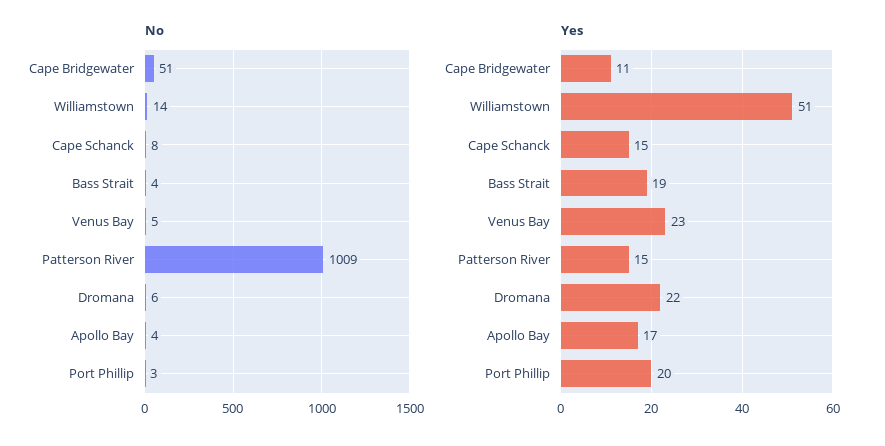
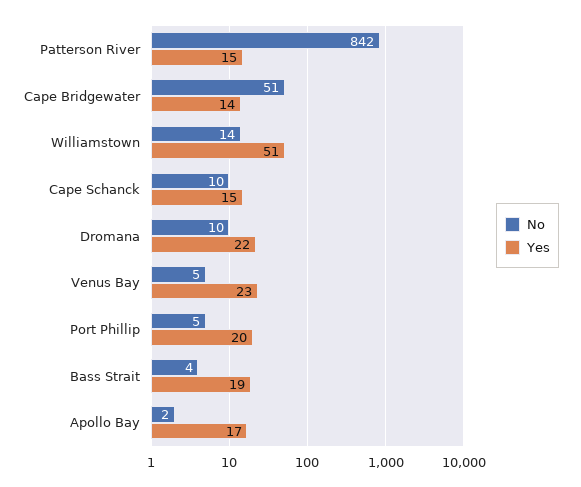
  {
    "No": {
      "Cape Bridgewater": 51,
      "Williamstown": 14,
-     "Cape Schanck": 8,
+     "Cape Schanck": 10,
      "Bass Strait": 4,
      "Venus Bay": 5,
-     "Patterson River": 1009,
+     "Patterson River": 842,
-     "Dromana": 6,
+     "Dromana": 10,
-     "Apollo Bay": 4,
+     "Apollo Bay": 2,
-     "Port Phillip": 3
+     "Port Phillip": 5
    },
    "Yes": {
-     "Cape Bridgewater": 11,
+     "Cape Bridgewater": 14,
      "Williamstown": 51,
      "Cape Schanck": 15,
      "Bass Strait": 19,
      "Venus Bay": 23,
      "Patterson River": 15,
      "Dromana": 22,
      "Apollo Bay": 17,
      "Port Phillip": 20
    }
  }

